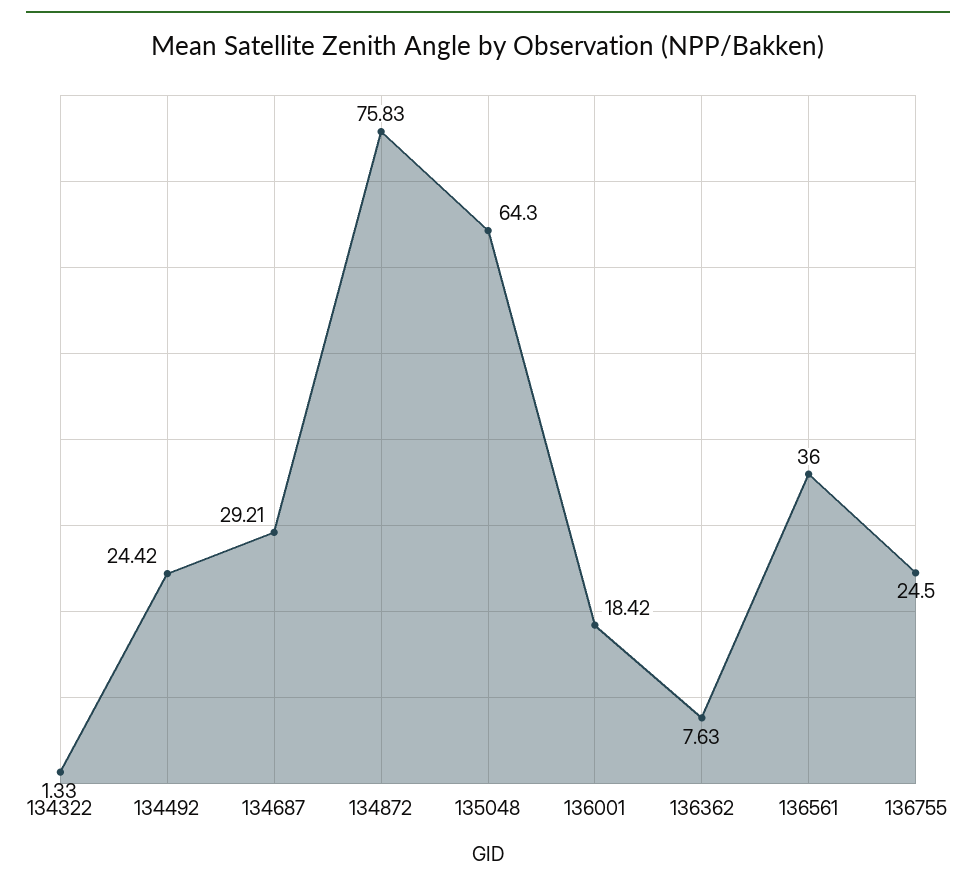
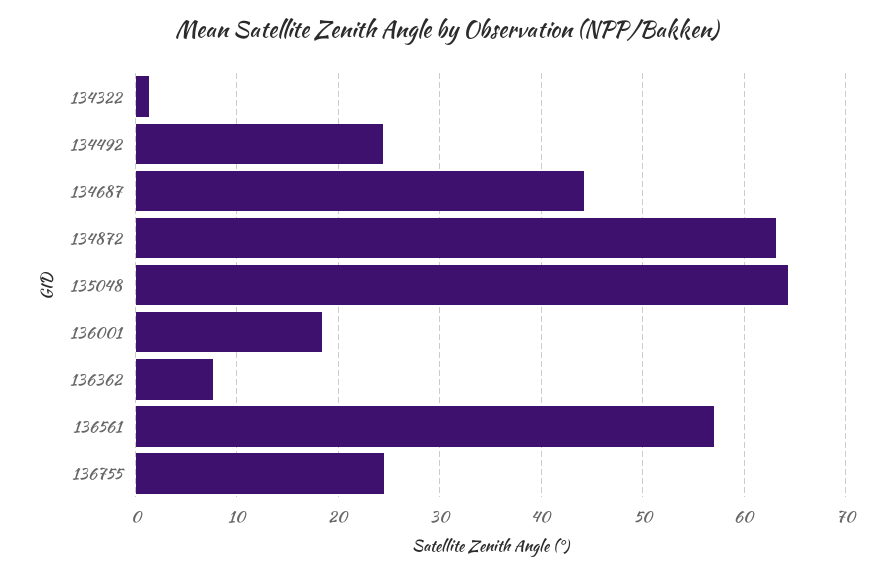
  {
    "134322": 1.33,
    "134492": 24.42,
-   "134687": 29.21,
+   "134687": 44,
-   "134872": 75.83,
+   "134872": 63,
    "135048": 64.3,
    "136001": 18.42,
    "136362": 7.63,
-   "136561": 36,
+   "136561": 57,
    "136755": 24.5
  }

